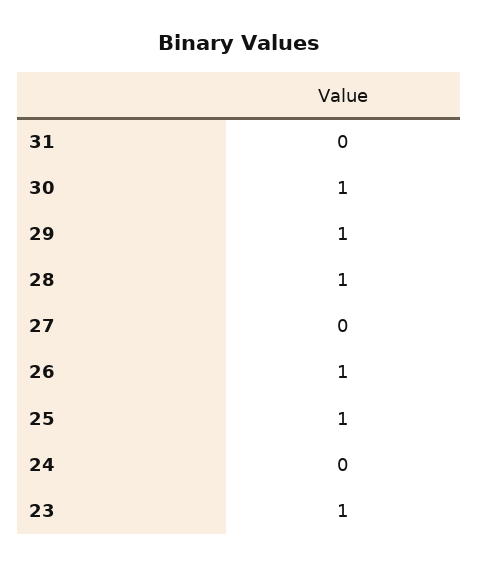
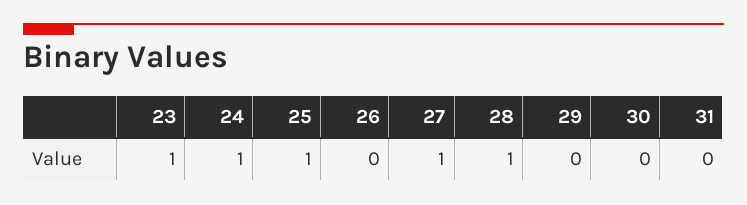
  {
    "31": 0,
-   "30": 1,
+   "30": 0,
-   "29": 1,
+   "29": 0,
    "28": 1,
-   "27": 0,
+   "27": 1,
-   "26": 1,
+   "26": 0,
    "25": 1,
-   "24": 0,
+   "24": 1,
    "23": 1
  }

